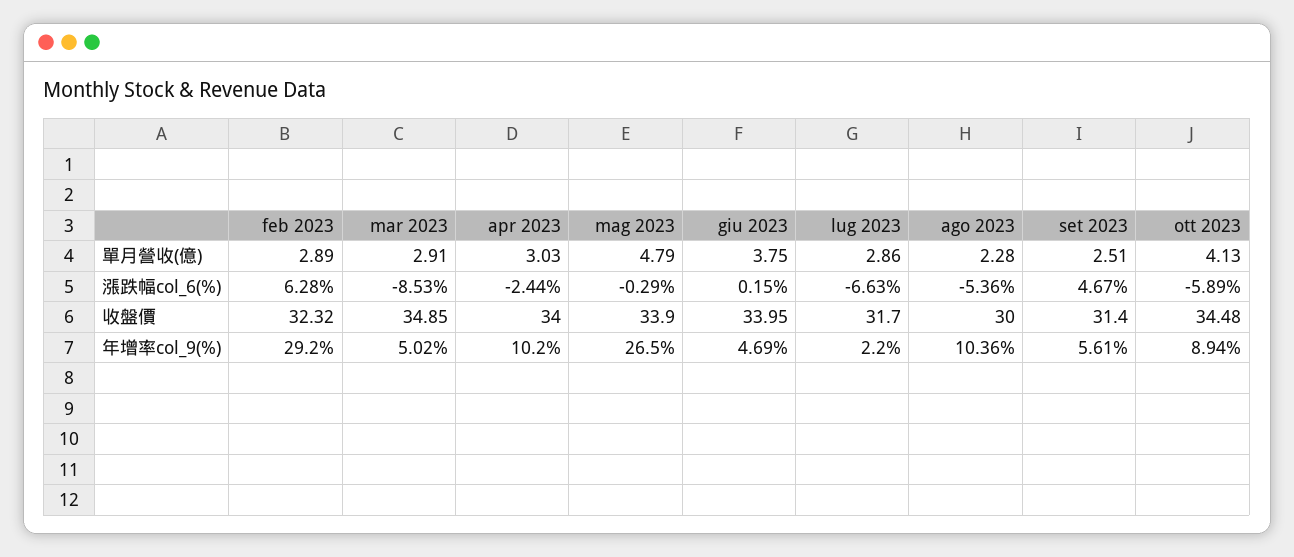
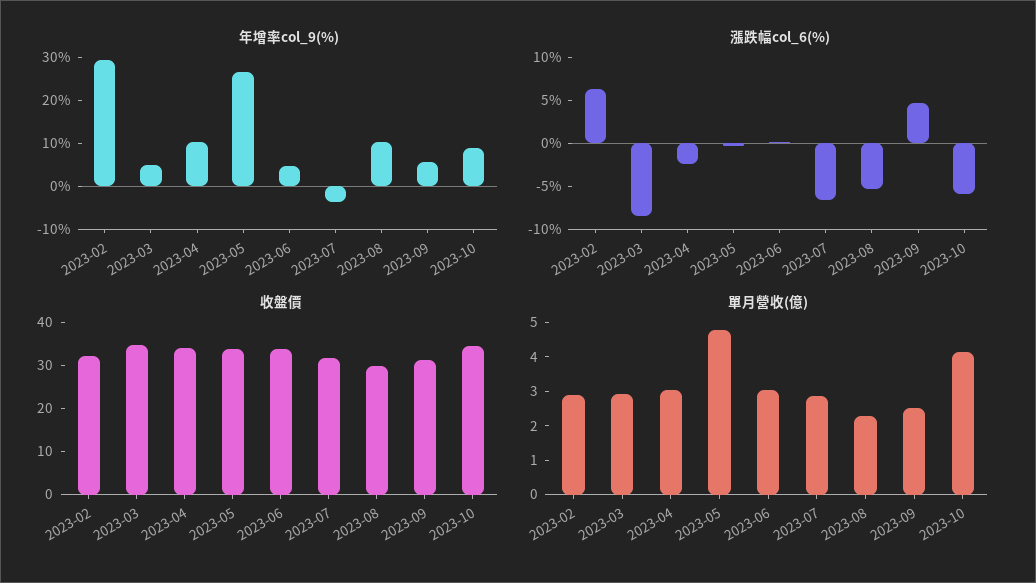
  {
    "單月營收(億)": {
      "feb 2023": 2.89,
      "mar 2023": 2.91,
      "apr 2023": 3.03,
      "mag 2023": 4.79,
-     "giu 2023": 3.75,
+     "giu 2023": 3,
      "lug 2023": 2.86,
      "ago 2023": 2.28,
      "set 2023": 2.51,
      "ott 2023": 4.13
    },
    "漲跌幅col_6(%)": {
      "feb 2023": 6.28,
      "mar 2023": -8.53,
      "apr 2023": -2.44,
      "mag 2023": -0.29,
      "giu 2023": 0.15,
      "lug 2023": -6.63,
      "ago 2023": -5.36,
      "set 2023": 4.67,
      "ott 2023": -5.89
    },
    "收盤價": {
      "feb 2023": 32.32,
      "mar 2023": 34.85,
      "apr 2023": 34,
      "mag 2023": 33.9,
      "giu 2023": 33.95,
      "lug 2023": 31.7,
      "ago 2023": 30,
      "set 2023": 31.4,
      "ott 2023": 34.48
    },
    "年增率col_9(%)": {
      "feb 2023": 29.2,
      "mar 2023": 5.02,
      "apr 2023": 10.2,
      "mag 2023": 26.5,
      "giu 2023": 4.69,
-     "lug 2023": 2.2,
+     "lug 2023": -4,
      "ago 2023": 10.36,
      "set 2023": 5.61,
      "ott 2023": 8.94
    }
  }

